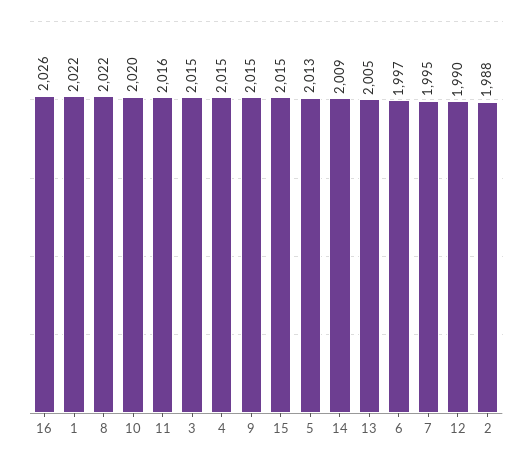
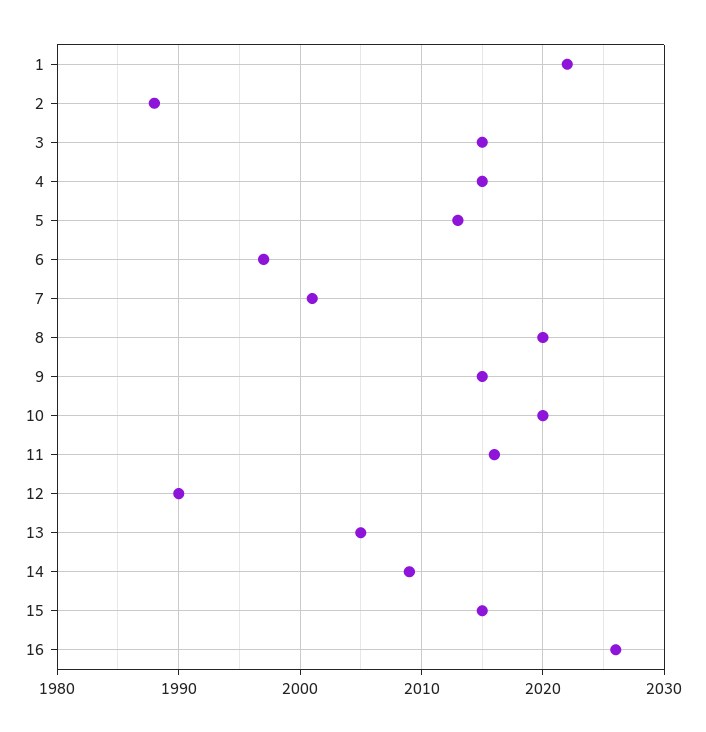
  {
    "16": 2026,
    "1": 2022,
-   "8": 2022,
+   "8": 2020,
    "10": 2020,
    "11": 2016,
    "3": 2015,
    "4": 2015,
    "9": 2015,
    "15": 2015,
    "5": 2013,
    "14": 2009,
    "13": 2005,
    "6": 1997,
-   "7": 1995,
+   "7": 2001,
    "12": 1990,
    "2": 1988
  }

